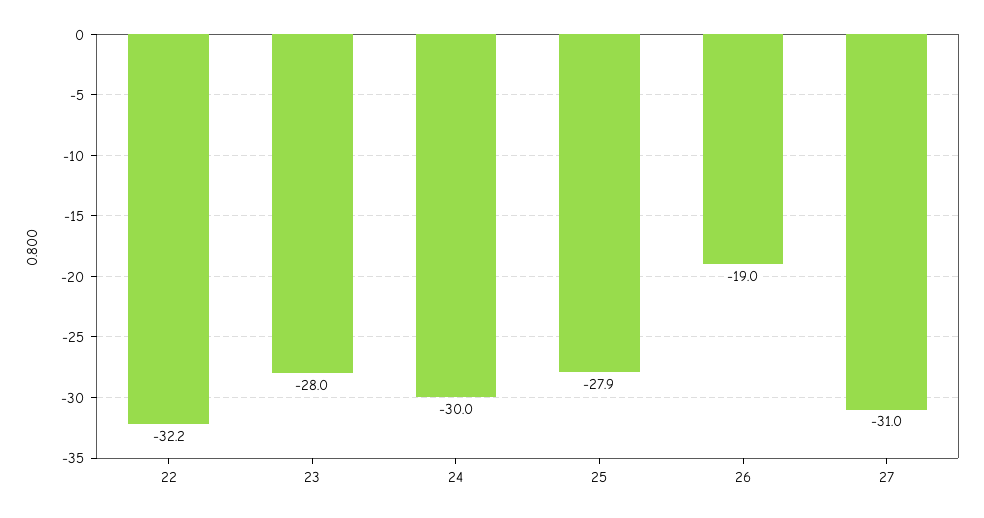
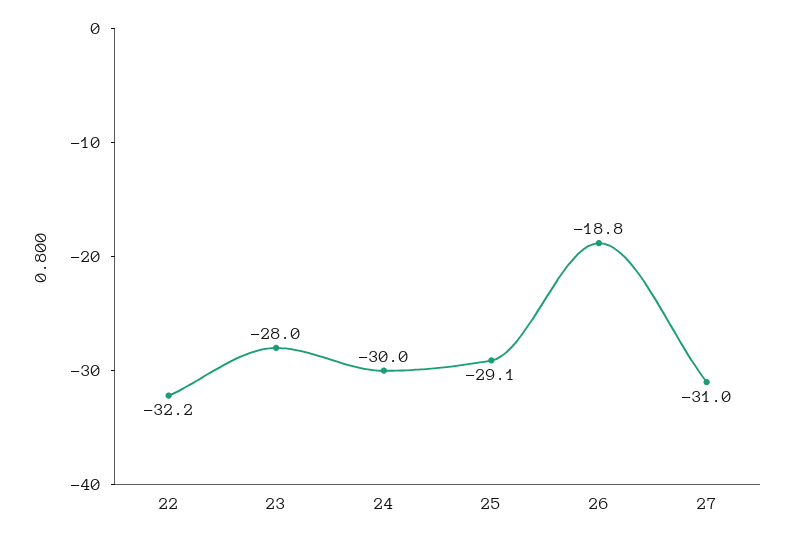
  {
    "22": -32.2,
    "23": -28,
    "24": -30,
-   "25": -27.9,
+   "25": -29.1,
-   "26": -19,
+   "26": -18.8,
    "27": -31
  }

